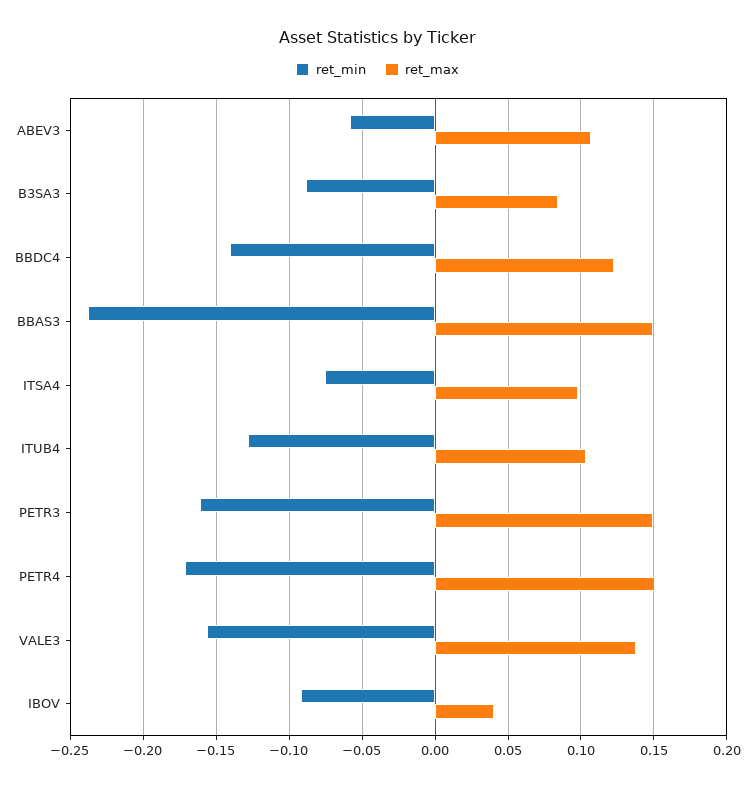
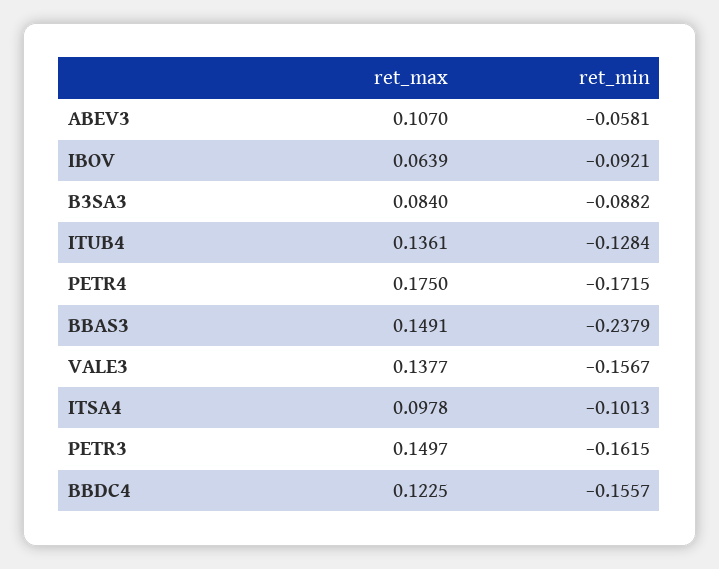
  {
    "ret_min": {
      "ABEV3": -0.0581,
      "B3SA3": -0.0882,
-     "BBDC4": -0.14,
+     "BBDC4": -0.1557,
      "BBAS3": -0.2379,
-     "ITSA4": -0.075,
+     "ITSA4": -0.1013,
      "ITUB4": -0.1284,
      "PETR3": -0.1615,
      "PETR4": -0.1715,
      "VALE3": -0.1567,
      "IBOV": -0.0921
    },
    "ret_max": {
      "ABEV3": 0.107,
      "B3SA3": 0.084,
      "BBDC4": 0.1225,
      "BBAS3": 0.1491,
      "ITSA4": 0.0978,
-     "ITUB4": 0.105,
+     "ITUB4": 0.1361,
      "PETR3": 0.1497,
-     "PETR4": 0.15,
+     "PETR4": 0.175,
      "VALE3": 0.1377,
-     "IBOV": 0.04
+     "IBOV": 0.0639
    }
  }

